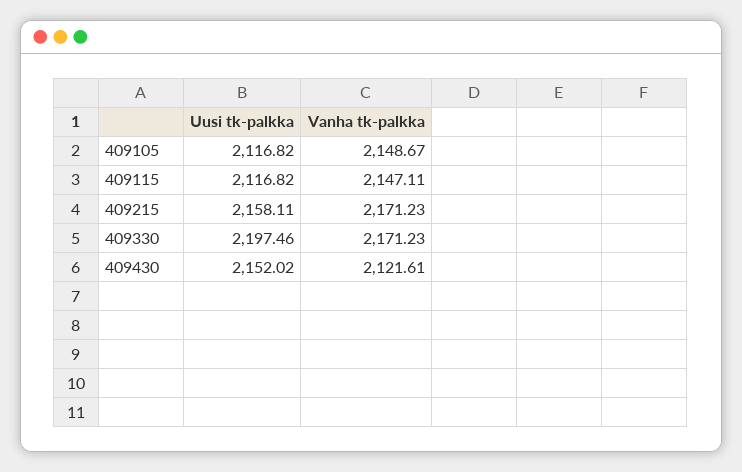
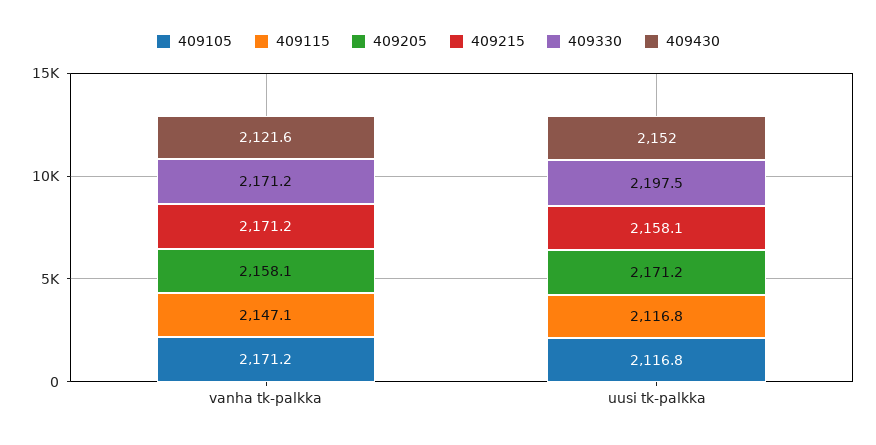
  {
    "409105": {
      "Uusi tk-palkka": 2116.82,
-     "Vanha tk-palkka": 2148.67
+     "Vanha tk-palkka": 2171.2
    },
    "409115": {
      "Uusi tk-palkka": 2116.82,
      "Vanha tk-palkka": 2147.11
    },
    "409215": {
      "Uusi tk-palkka": 2158.11,
      "Vanha tk-palkka": 2171.23
    },
    "409330": {
      "Uusi tk-palkka": 2197.46,
      "Vanha tk-palkka": 2171.23
    },
    "409430": {
      "Uusi tk-palkka": 2152.02,
      "Vanha tk-palkka": 2121.61
-   }
+   },
+   "409205": {
+     "Vanha tk-palkka": 2158.1,
+     "Uusi tk-palkka": 2171.2
+   }
  }

